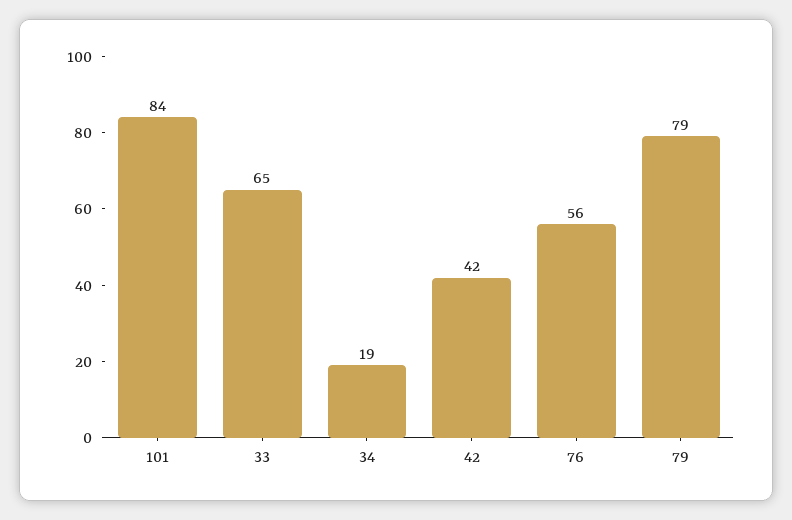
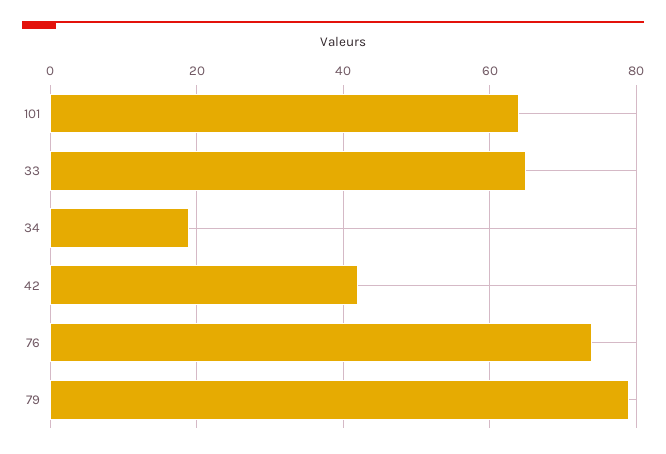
  {
-   "101": 84,
+   "101": 65,
    "33": 65,
    "34": 19,
    "42": 42,
-   "76": 56,
+   "76": 75,
    "79": 79
  }

